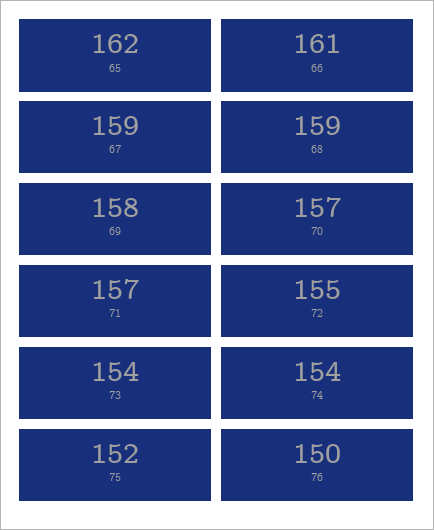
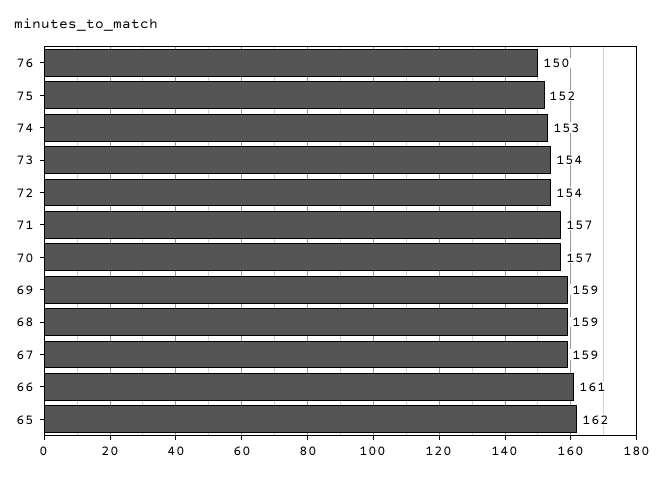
  {
    "65": 162,
    "66": 161,
    "67": 159,
    "68": 159,
-   "69": 158,
+   "69": 159,
    "70": 157,
    "71": 157,
-   "72": 155,
+   "72": 154,
    "73": 154,
-   "74": 154,
+   "74": 153,
    "75": 152,
    "76": 150
  }

